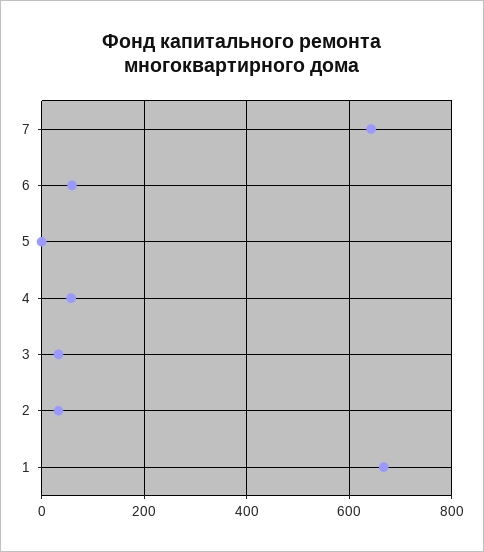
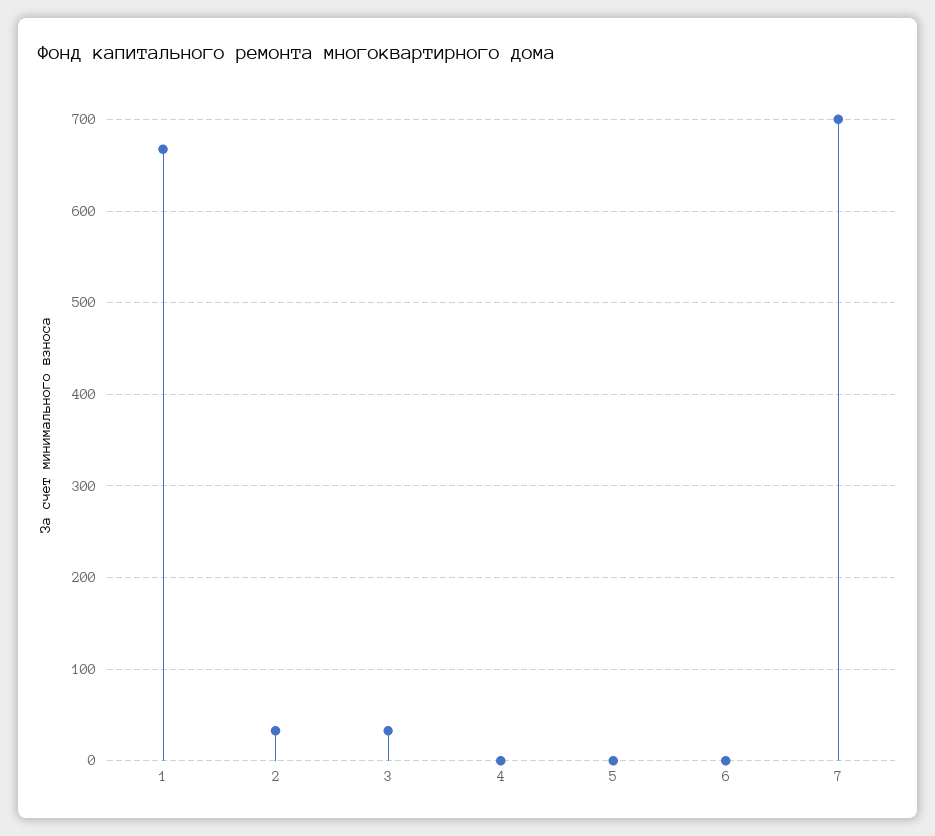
  {
-   "7": 640,
+   "7": 700,
-   "6": 60,
+   "6": 0,
    "5": 0,
-   "4": 60,
+   "4": 0,
    "3": 30,
    "2": 30,
    "1": 670
  }

